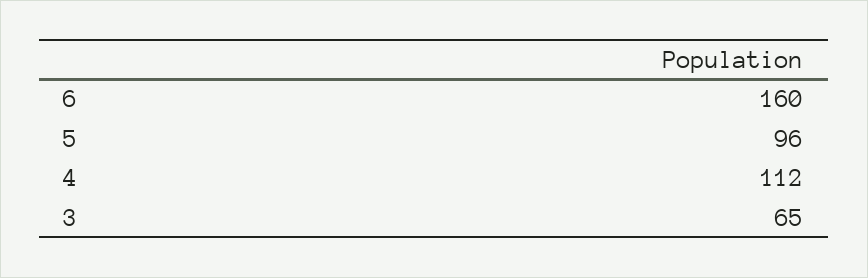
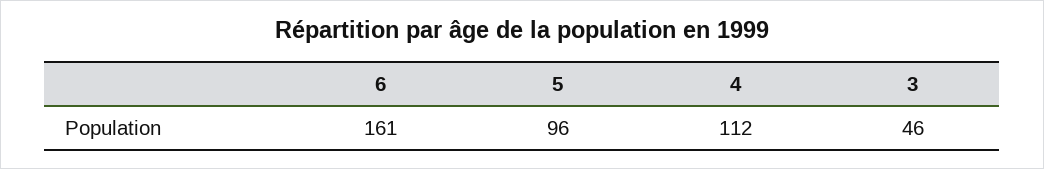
  {
-   "6": 160,
+   "6": 161,
    "5": 96,
    "4": 112,
-   "3": 65
+   "3": 46
  }

